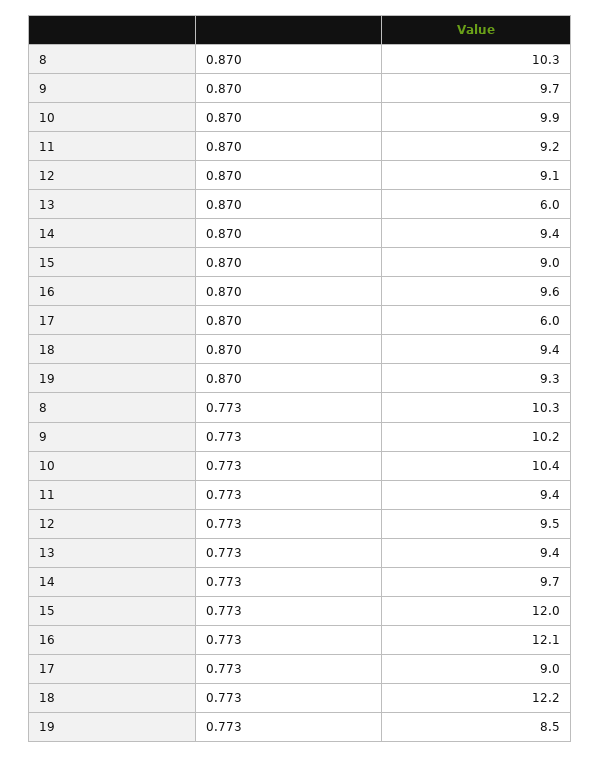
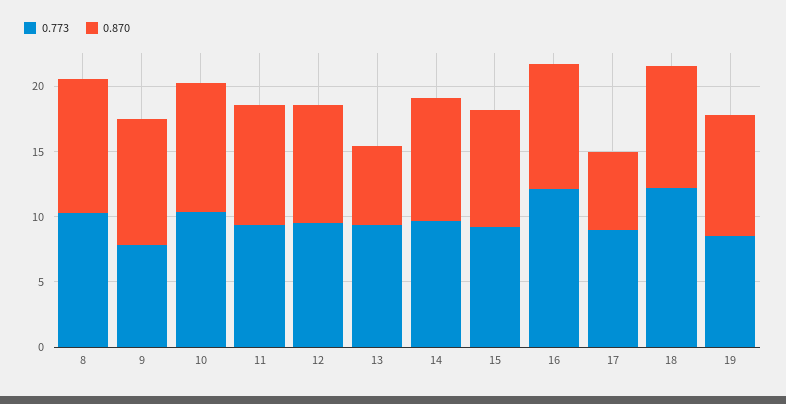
  {
    "0.870": {
      "8": 10.3,
      "9": 9.7,
      "10": 9.9,
      "11": 9.2,
      "12": 9.1,
      "13": 6,
      "14": 9.4,
      "15": 9,
      "16": 9.6,
      "17": 6,
      "18": 9.4,
      "19": 9.3
    },
    "0.773": {
      "8": 10.3,
-     "9": 10.2,
+     "9": 8,
      "10": 10.4,
      "11": 9.4,
      "12": 9.5,
      "13": 9.4,
      "14": 9.7,
-     "15": 12,
+     "15": 9,
      "16": 12.1,
      "17": 9,
      "18": 12.2,
      "19": 8.5
    }
  }

